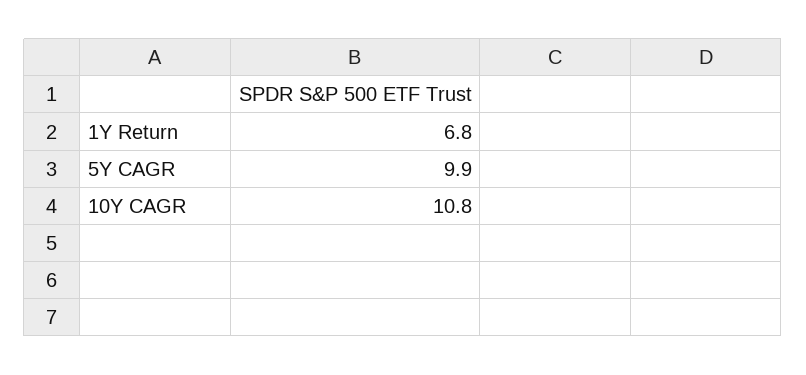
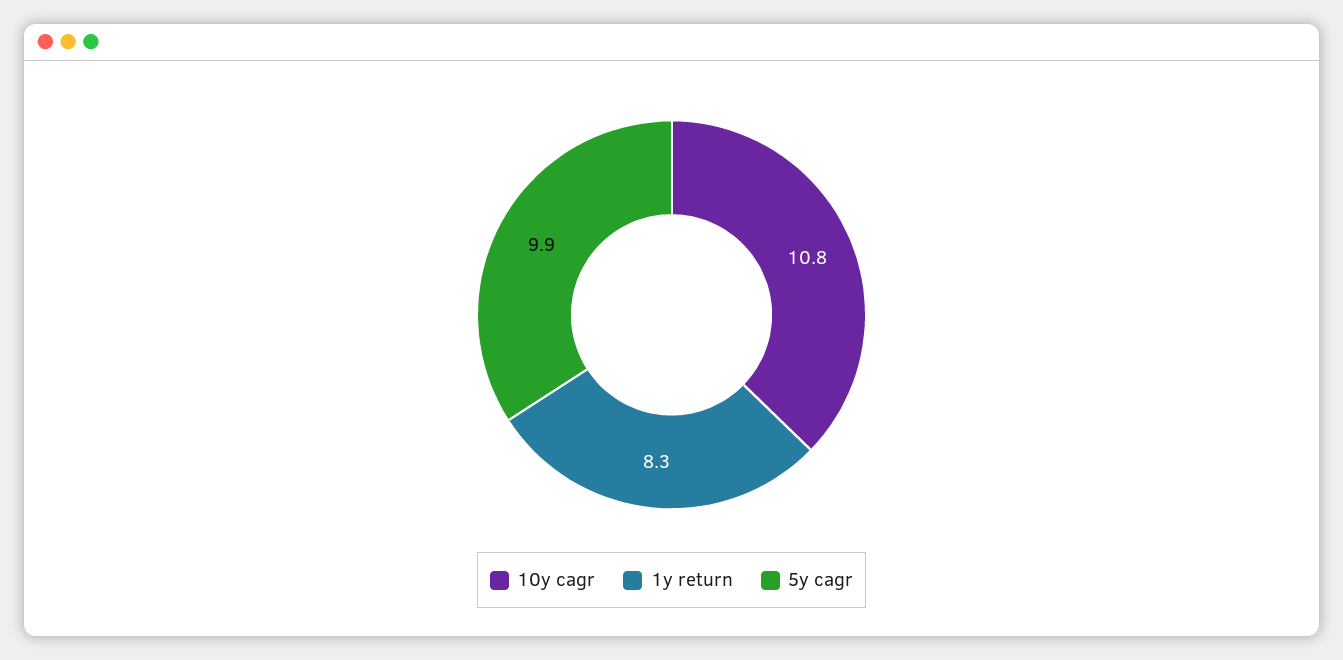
  {
-   "1Y Return": 6.8,
+   "1Y Return": 8.3,
    "5Y CAGR": 9.9,
    "10Y CAGR": 10.8
  }

